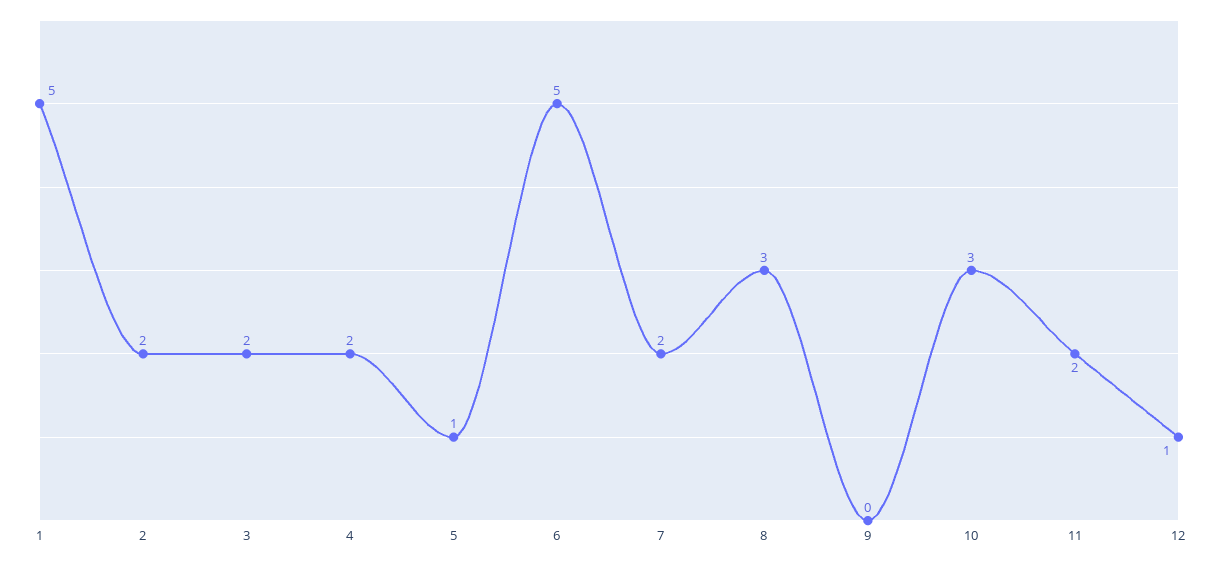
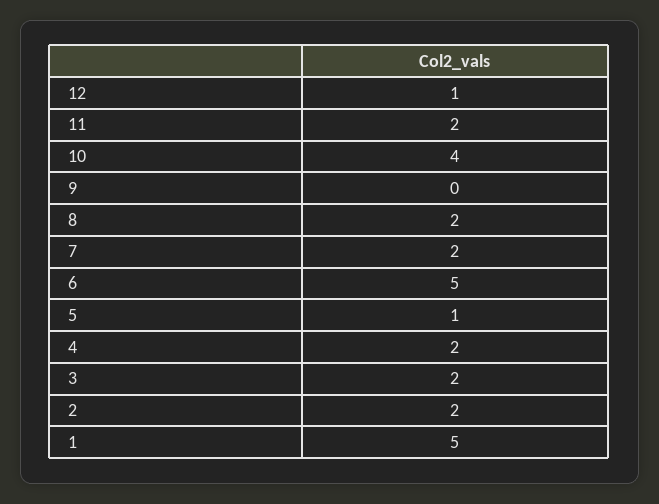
  {
    "1": 5,
    "2": 2,
    "3": 2,
    "4": 2,
    "5": 1,
    "6": 5,
    "7": 2,
-   "8": 3,
+   "8": 2,
    "9": 0,
-   "10": 3,
+   "10": 4,
    "11": 2,
    "12": 1
  }

